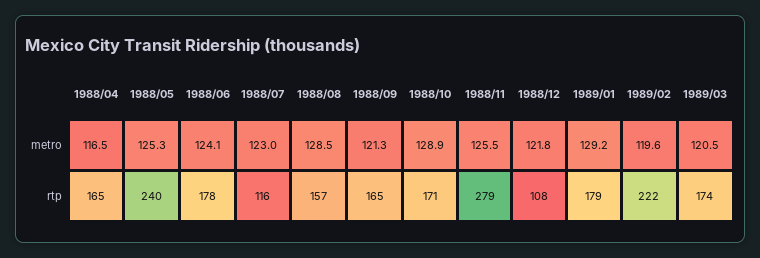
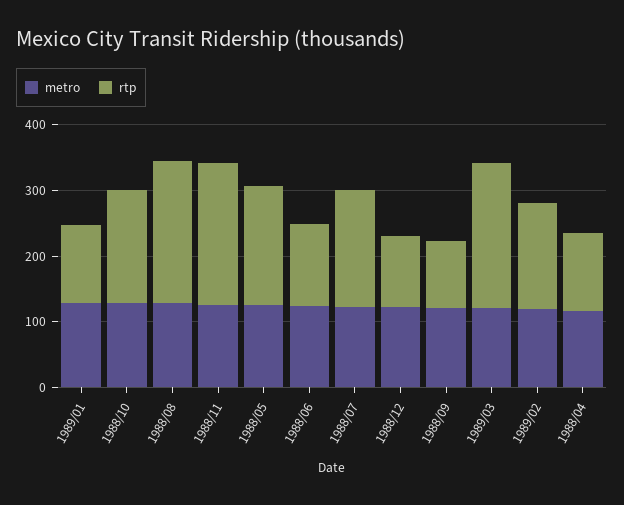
  {
    "metro": {
      "1988/04": 116.5,
      "1988/05": 125.3,
      "1988/06": 124.1,
      "1988/07": 123,
      "1988/08": 128.5,
      "1988/09": 121.3,
      "1988/10": 128.9,
      "1988/11": 125.5,
      "1988/12": 121.8,
      "1989/01": 129.2,
      "1989/02": 119.6,
      "1989/03": 120.5
    },
    "rtp": {
-     "1988/04": 165,
+     "1988/04": 120,
-     "1988/05": 240,
+     "1988/05": 180,
-     "1988/06": 178,
+     "1988/06": 120,
-     "1988/07": 116,
+     "1988/07": 180,
-     "1988/08": 157,
+     "1988/08": 220,
-     "1988/09": 165,
+     "1988/09": 100,
      "1988/10": 171,
-     "1988/11": 279,
+     "1988/11": 220,
      "1988/12": 108,
-     "1989/01": 179,
+     "1989/01": 120,
-     "1989/02": 222,
+     "1989/02": 160,
-     "1989/03": 174
+     "1989/03": 220
    }
  }

